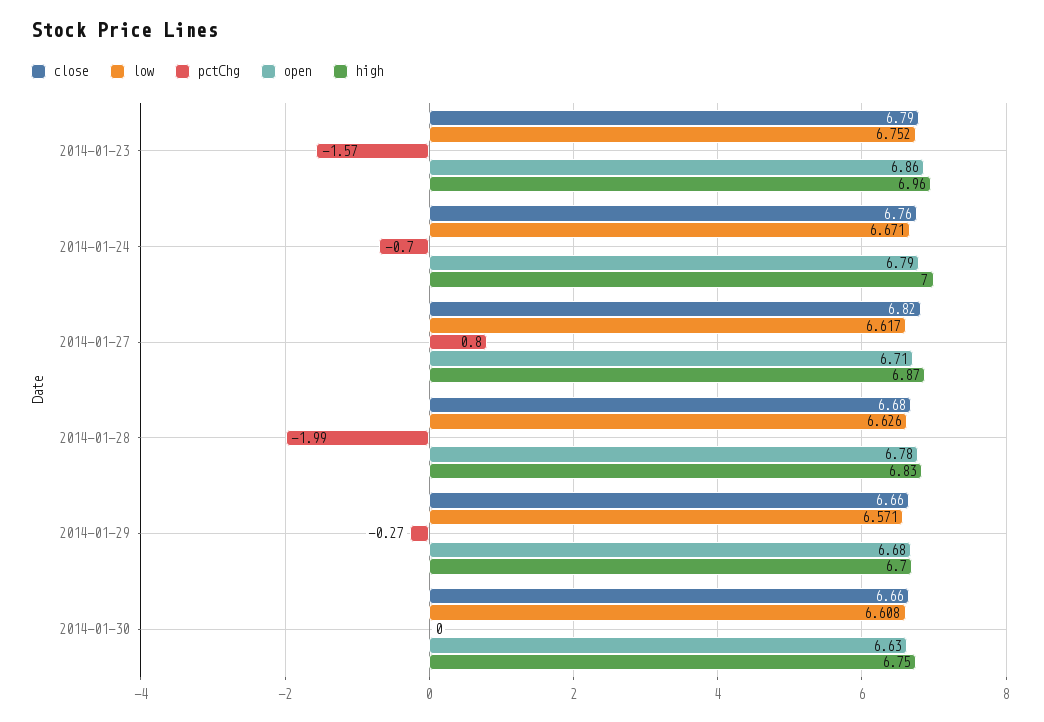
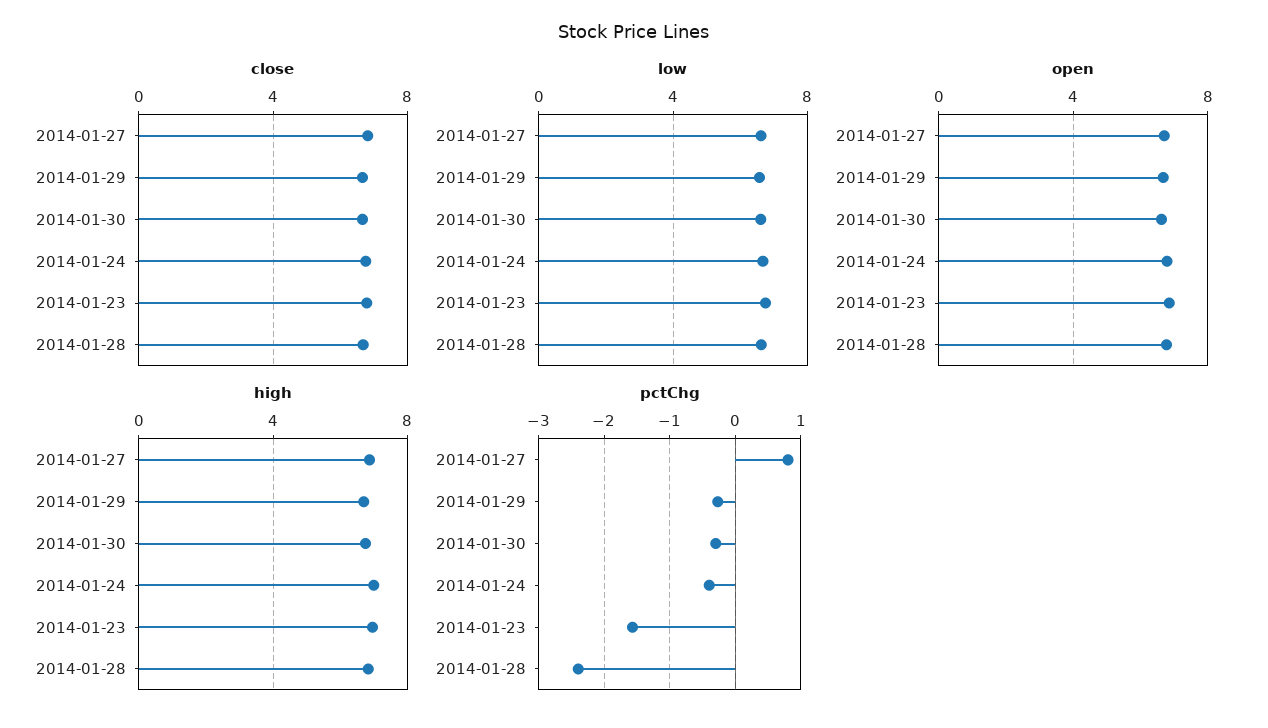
  {
    "close": {
      "2014-01-23": 6.79,
      "2014-01-24": 6.76,
      "2014-01-27": 6.82,
      "2014-01-28": 6.68,
      "2014-01-29": 6.66,
      "2014-01-30": 6.66
    },
    "low": {
      "2014-01-23": 6.752,
      "2014-01-24": 6.671,
      "2014-01-27": 6.617,
      "2014-01-28": 6.626,
      "2014-01-29": 6.571,
      "2014-01-30": 6.608
    },
    "pctChg": {
      "2014-01-23": -1.57,
-     "2014-01-24": -0.7,
+     "2014-01-24": -0.4,
      "2014-01-27": 0.8,
-     "2014-01-28": -1.99,
+     "2014-01-28": -2.4,
      "2014-01-29": -0.27,
-     "2014-01-30": 0
+     "2014-01-30": -0.3
    },
    "open": {
      "2014-01-23": 6.86,
      "2014-01-24": 6.79,
      "2014-01-27": 6.71,
      "2014-01-28": 6.78,
      "2014-01-29": 6.68,
      "2014-01-30": 6.63
    },
    "high": {
      "2014-01-23": 6.96,
      "2014-01-24": 7,
      "2014-01-27": 6.87,
      "2014-01-28": 6.83,
      "2014-01-29": 6.7,
      "2014-01-30": 6.75
    }
  }

